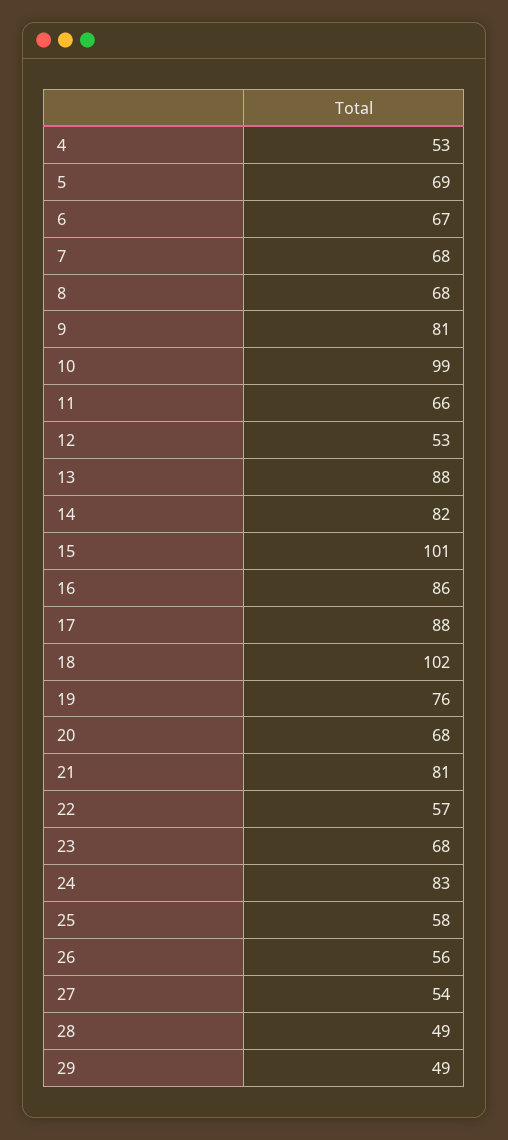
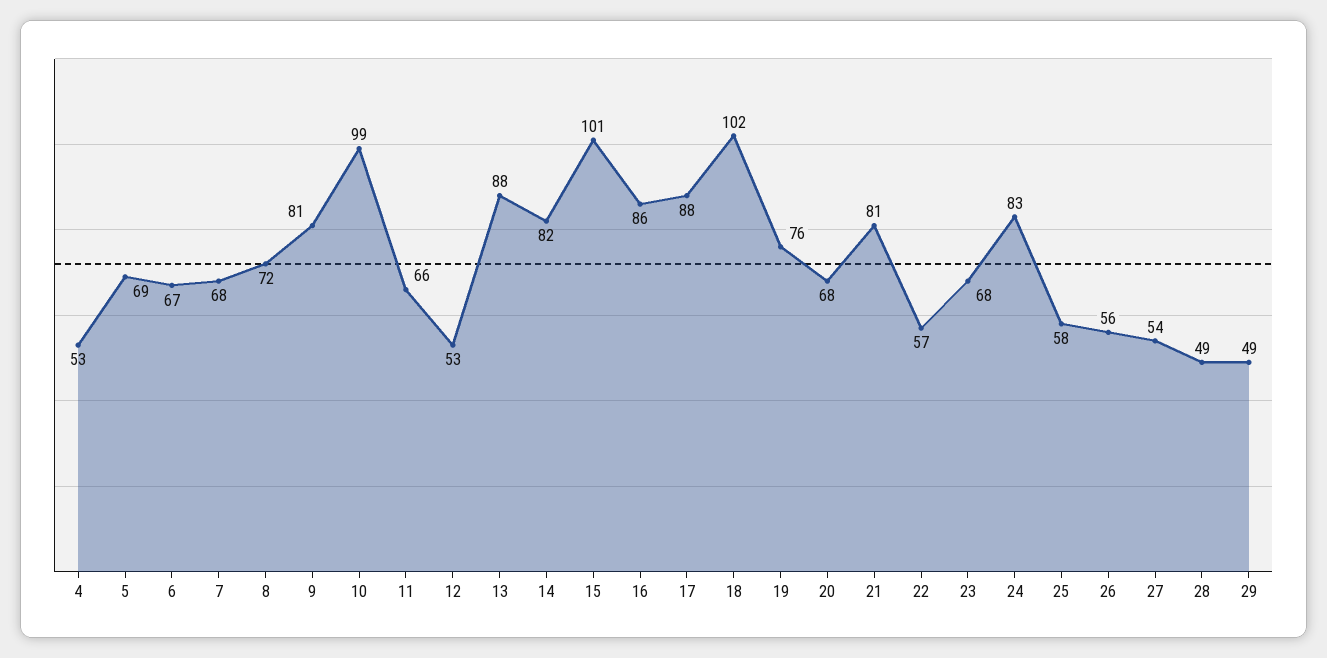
  {
    "4": 53,
    "5": 69,
    "6": 67,
    "7": 68,
-   "8": 68,
+   "8": 72,
    "9": 81,
    "10": 99,
    "11": 66,
    "12": 53,
    "13": 88,
    "14": 82,
    "15": 101,
    "16": 86,
    "17": 88,
    "18": 102,
    "19": 76,
    "20": 68,
    "21": 81,
    "22": 57,
    "23": 68,
    "24": 83,
    "25": 58,
    "26": 56,
    "27": 54,
    "28": 49,
    "29": 49
  }

